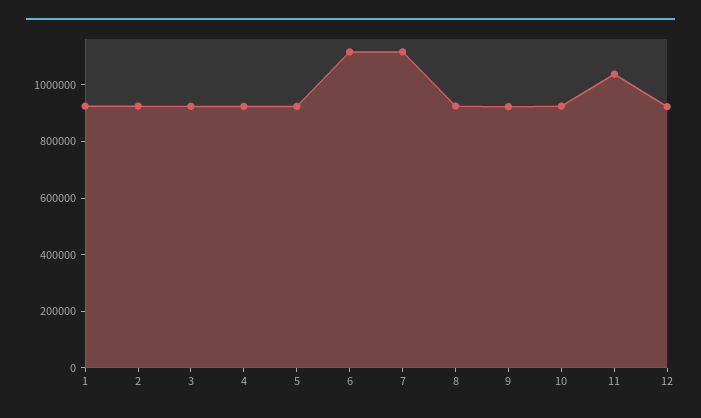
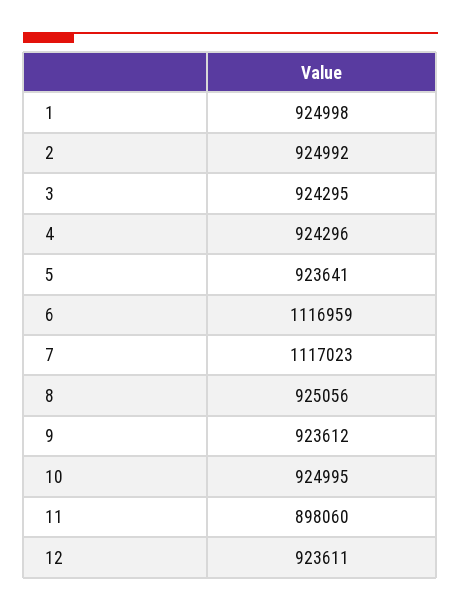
  {
    "1": 924998,
    "2": 924992,
    "3": 924295,
    "4": 924296,
    "5": 923641,
    "6": 1116959,
    "7": 1117023,
    "8": 925056,
    "9": 923612,
    "10": 924995,
-   "11": 1050000,
+   "11": 898060,
    "12": 923611
  }

